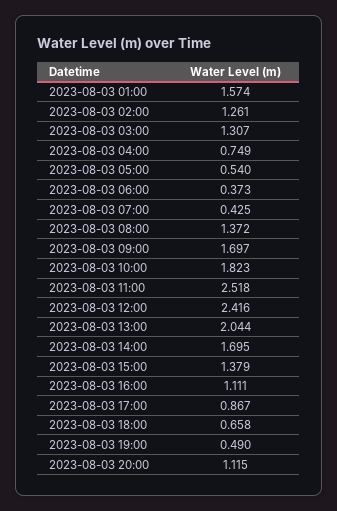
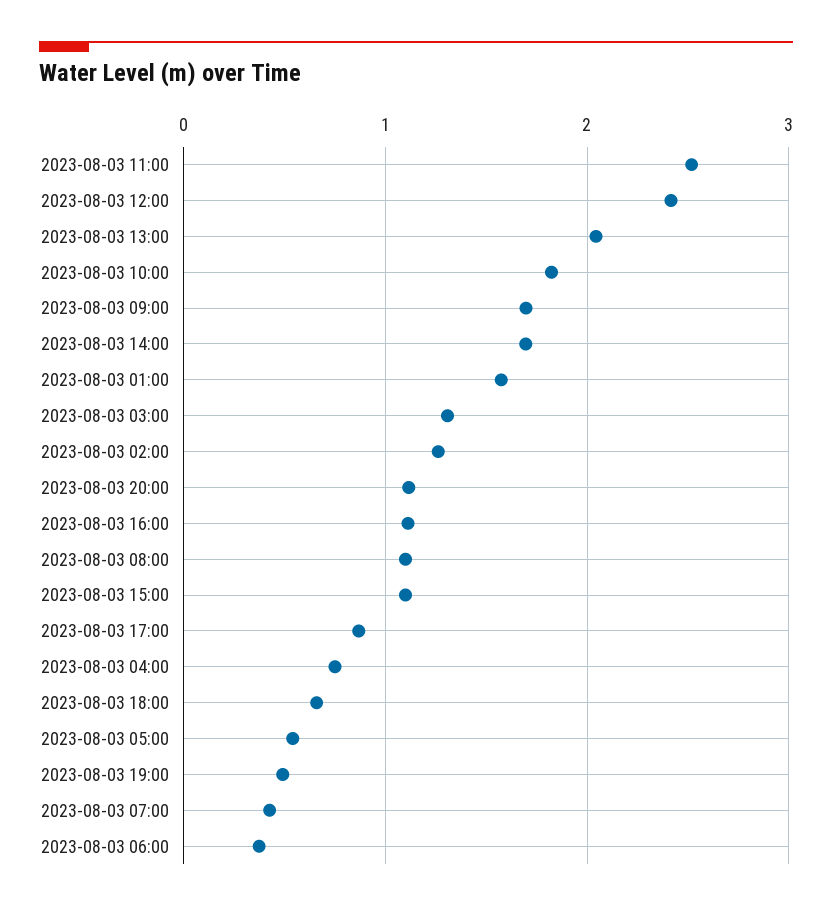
  {
    "2023-08-03 01:00": 1.574,
    "2023-08-03 02:00": 1.261,
    "2023-08-03 03:00": 1.307,
    "2023-08-03 04:00": 0.749,
    "2023-08-03 05:00": 0.54,
    "2023-08-03 06:00": 0.373,
    "2023-08-03 07:00": 0.425,
-   "2023-08-03 08:00": 1.372,
+   "2023-08-03 08:00": 1.1,
    "2023-08-03 09:00": 1.697,
    "2023-08-03 10:00": 1.823,
    "2023-08-03 11:00": 2.518,
    "2023-08-03 12:00": 2.416,
    "2023-08-03 13:00": 2.044,
    "2023-08-03 14:00": 1.695,
-   "2023-08-03 15:00": 1.379,
+   "2023-08-03 15:00": 1.1,
    "2023-08-03 16:00": 1.111,
    "2023-08-03 17:00": 0.867,
    "2023-08-03 18:00": 0.658,
    "2023-08-03 19:00": 0.49,
    "2023-08-03 20:00": 1.115
  }

